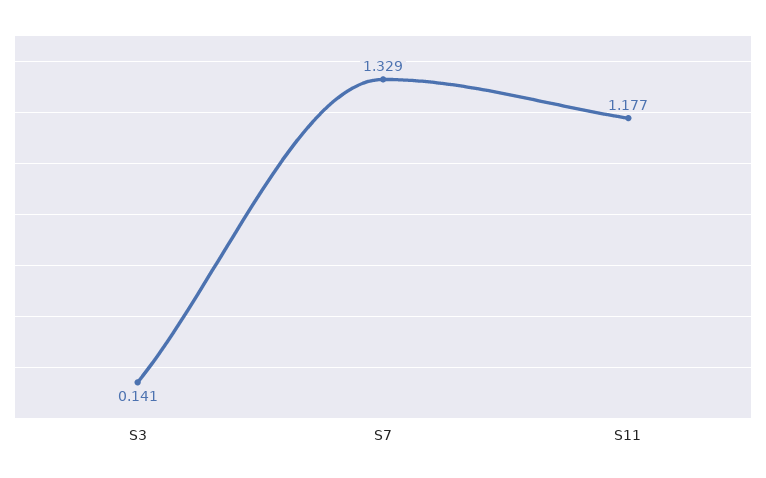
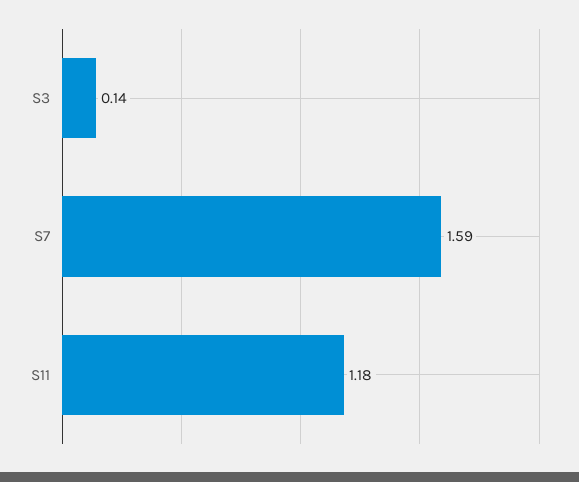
  {
    "S3": 0.141,
-   "S7": 1.329,
+   "S7": 1.59,
    "S11": 1.177
  }

